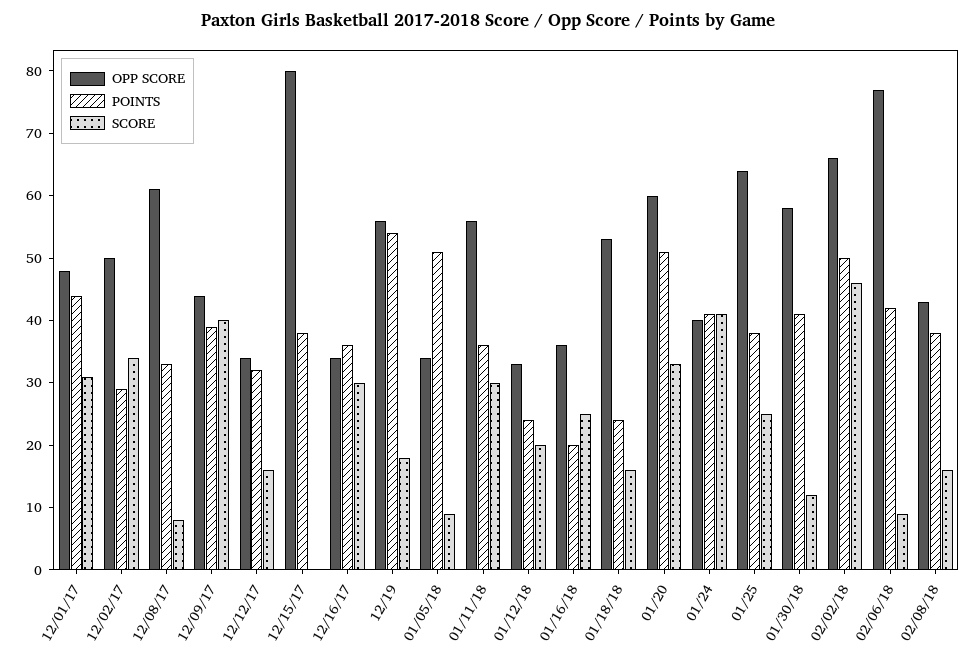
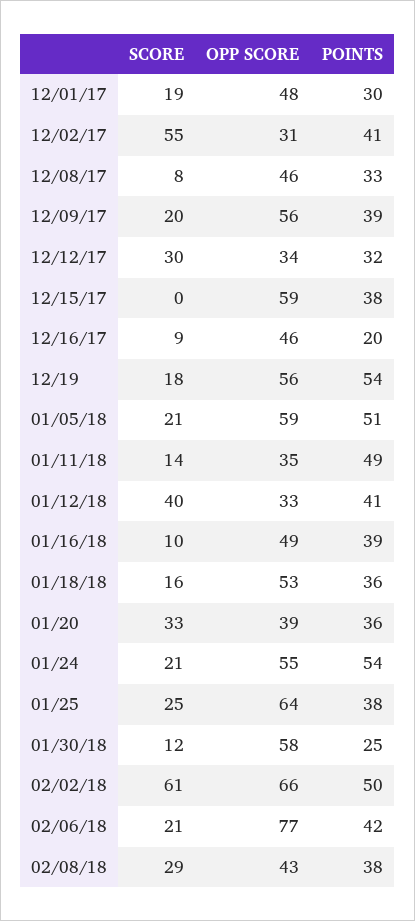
  {
    "OPP SCORE": {
      "12/01/17": 48,
-     "12/02/17": 50,
+     "12/02/17": 31,
-     "12/08/17": 60,
+     "12/08/17": 46,
-     "12/09/17": 45,
+     "12/09/17": 56,
      "12/12/17": 34,
-     "12/15/17": 80,
+     "12/15/17": 59,
-     "12/16/17": 35,
+     "12/16/17": 46,
      "12/19": 56,
-     "01/05/18": 35,
+     "01/05/18": 59,
-     "01/11/18": 55,
+     "01/11/18": 35,
      "01/12/18": 33,
-     "01/16/18": 35,
+     "01/16/18": 49,
      "01/18/18": 53,
-     "01/20": 60,
+     "01/20": 39,
-     "01/24": 40,
+     "01/24": 55,
      "01/25": 64,
      "01/30/18": 58,
      "02/02/18": 66,
      "02/06/18": 77,
      "02/08/18": 43
    },
    "POINTS": {
-     "12/01/17": 45,
+     "12/01/17": 30,
-     "12/02/17": 30,
+     "12/02/17": 41,
      "12/08/17": 33,
      "12/09/17": 39,
      "12/12/17": 32,
      "12/15/17": 38,
-     "12/16/17": 35,
+     "12/16/17": 20,
      "12/19": 54,
      "01/05/18": 51,
-     "01/11/18": 35,
+     "01/11/18": 49,
-     "01/12/18": 25,
+     "01/12/18": 41,
-     "01/16/18": 20,
+     "01/16/18": 39,
-     "01/18/18": 25,
+     "01/18/18": 36,
-     "01/20": 50,
+     "01/20": 36,
-     "01/24": 40,
+     "01/24": 54,
      "01/25": 38,
-     "01/30/18": 40,
+     "01/30/18": 25,
      "02/02/18": 50,
      "02/06/18": 42,
      "02/08/18": 38
    },
    "SCORE": {
-     "12/01/17": 30,
+     "12/01/17": 19,
-     "12/02/17": 35,
+     "12/02/17": 55,
      "12/08/17": 8,
-     "12/09/17": 40,
+     "12/09/17": 20,
-     "12/12/17": 15,
+     "12/12/17": 30,
      "12/15/17": 0,
-     "12/16/17": 30,
+     "12/16/17": 9,
      "12/19": 18,
-     "01/05/18": 10,
+     "01/05/18": 21,
-     "01/11/18": 30,
+     "01/11/18": 14,
-     "01/12/18": 20,
+     "01/12/18": 40,
-     "01/16/18": 25,
+     "01/16/18": 10,
      "01/18/18": 16,
      "01/20": 33,
-     "01/24": 40,
+     "01/24": 21,
      "01/25": 25,
      "01/30/18": 12,
-     "02/02/18": 45,
+     "02/02/18": 61,
-     "02/06/18": 10,
+     "02/06/18": 21,
-     "02/08/18": 15
+     "02/08/18": 29
    }
  }

